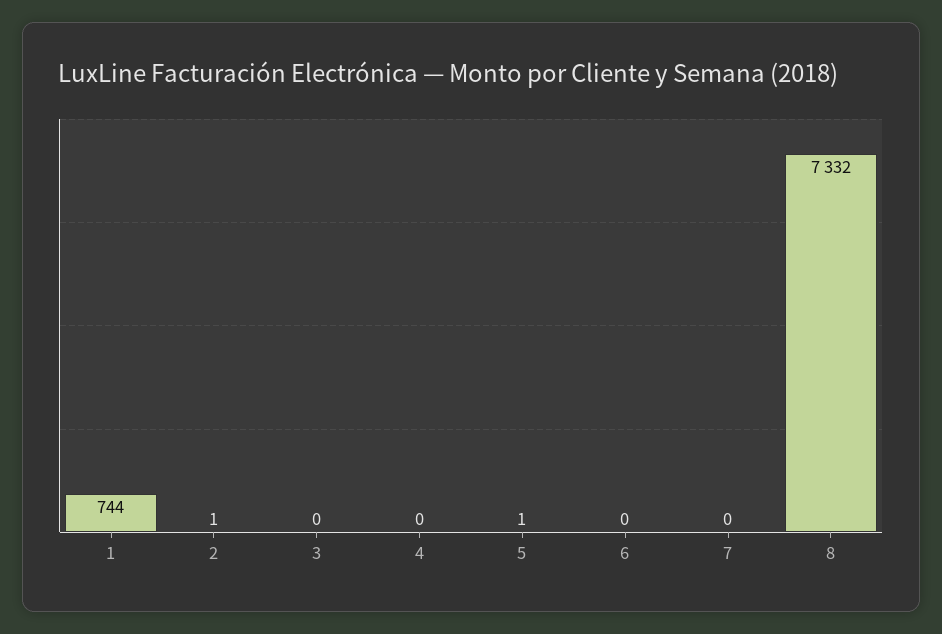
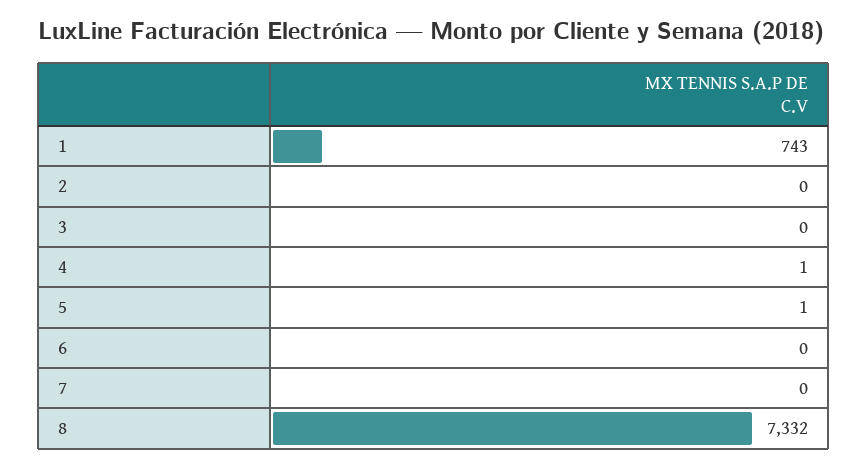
  {
-   "1": 744,
+   "1": 743,
-   "2": 1,
+   "2": 0,
    "3": 0,
-   "4": 0,
+   "4": 1,
    "5": 1,
    "6": 0,
    "7": 0,
    "8": 7332
  }

